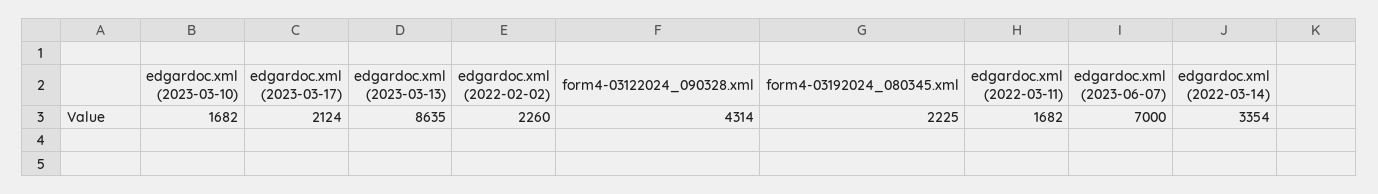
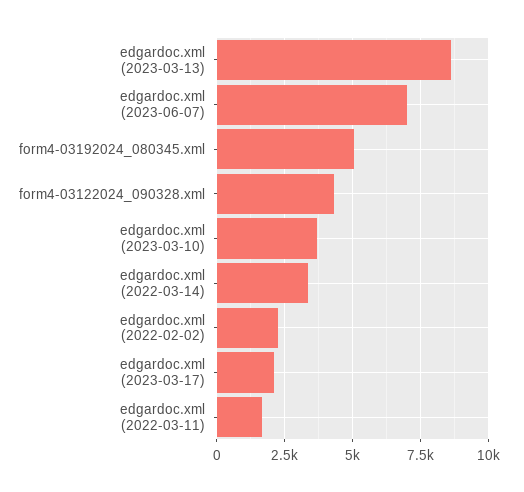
  {
-   "edgardoc.xml (2023-03-10)": 1682,
+   "edgardoc.xml (2023-03-10)": 3750,
    "edgardoc.xml (2023-03-17)": 2124,
    "edgardoc.xml (2023-03-13)": 8635,
    "edgardoc.xml (2022-02-02)": 2260,
    "form4-03122024_090328.xml": 4314,
-   "form4-03192024_080345.xml": 2225,
+   "form4-03192024_080345.xml": 5000,
    "edgardoc.xml (2022-03-11)": 1682,
    "edgardoc.xml (2023-06-07)": 7000,
    "edgardoc.xml (2022-03-14)": 3354
  }

